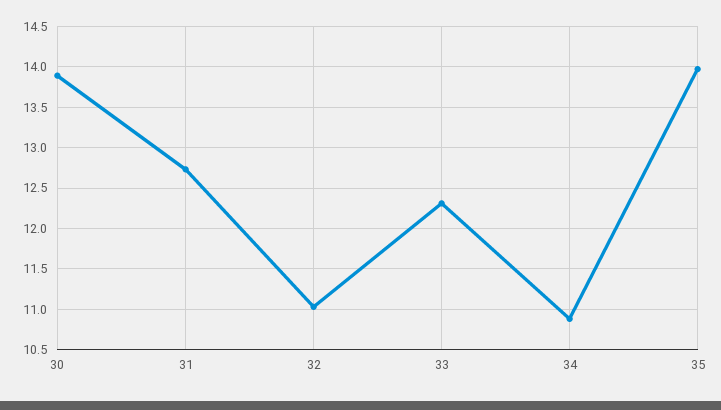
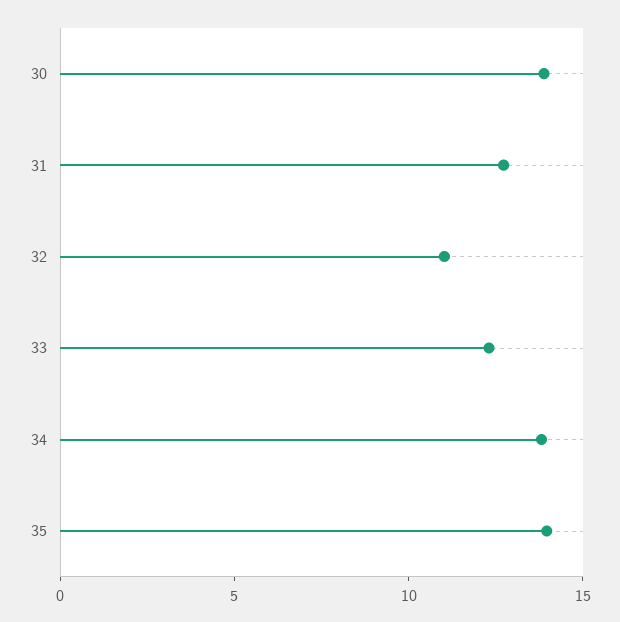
  {
    "30": 13.9,
    "31": 12.7,
    "32": 11,
    "33": 12.3,
-   "34": 10.9,
+   "34": 14,
    "35": 14
  }

